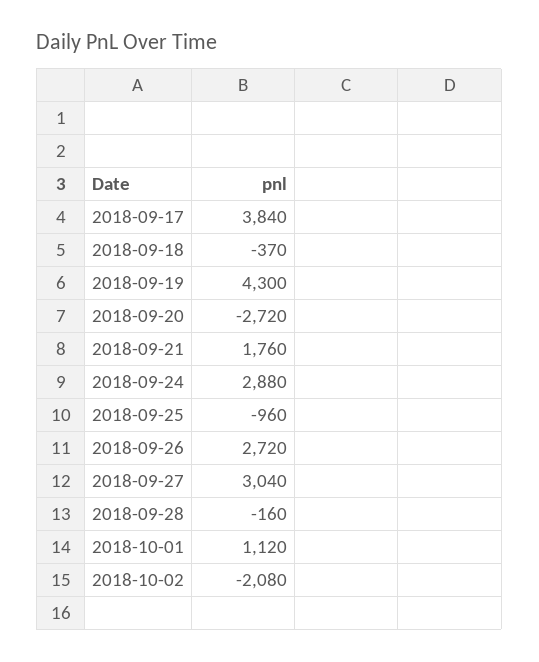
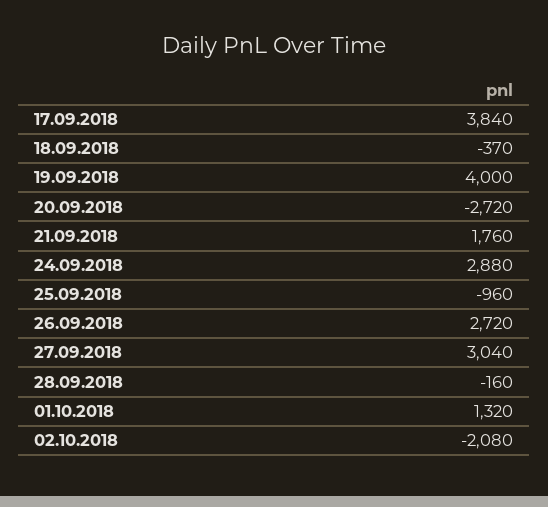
  {
    "2018-09-17": 3840,
    "2018-09-18": -370,
-   "2018-09-19": 4300,
+   "2018-09-19": 4000,
    "2018-09-20": -2720,
    "2018-09-21": 1760,
    "2018-09-24": 2880,
    "2018-09-25": -960,
    "2018-09-26": 2720,
    "2018-09-27": 3040,
    "2018-09-28": -160,
-   "2018-10-01": 1120,
+   "2018-10-01": 1320,
    "2018-10-02": -2080
  }

